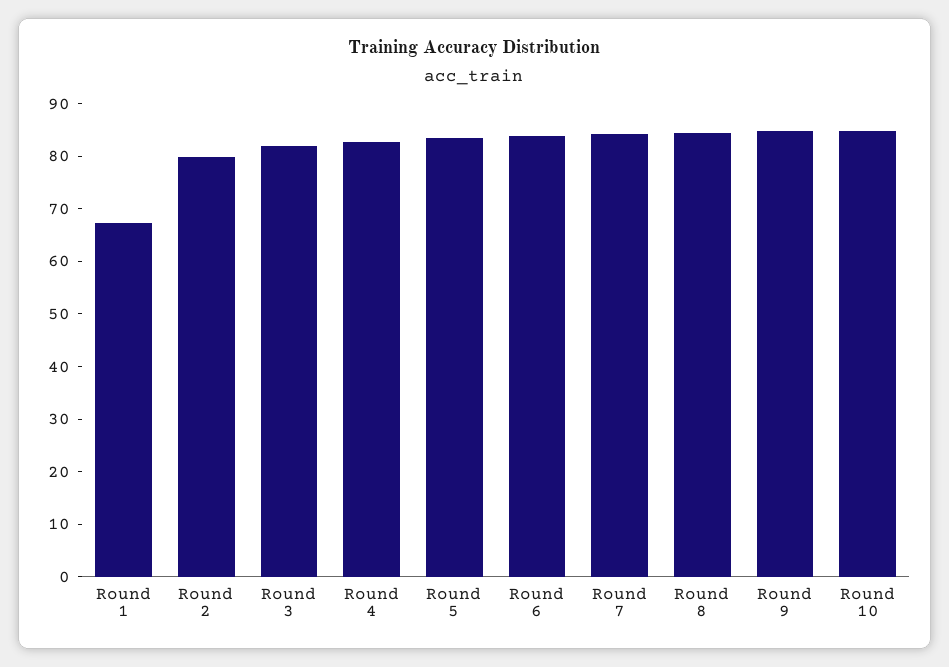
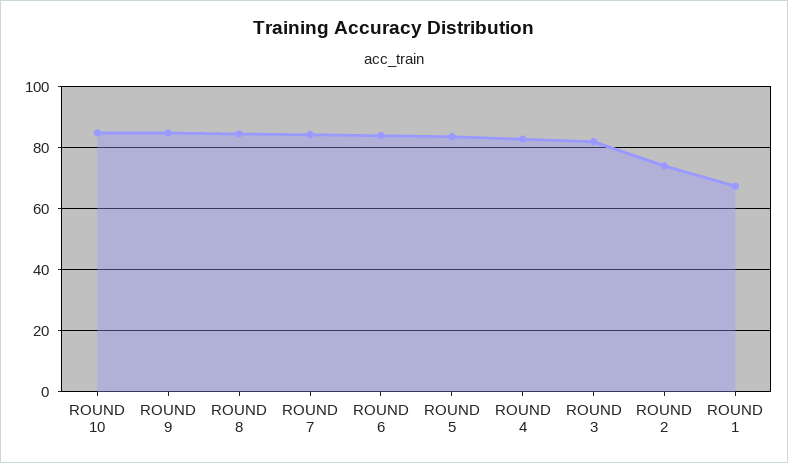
  {
    "Round 1": 68,
-   "Round 2": 80,
+   "Round 2": 74,
    "Round 3": 82,
    "Round 4": 82,
    "Round 5": 84,
    "Round 6": 84,
    "Round 7": 84,
    "Round 8": 84,
    "Round 9": 84,
    "Round 10": 84
  }

